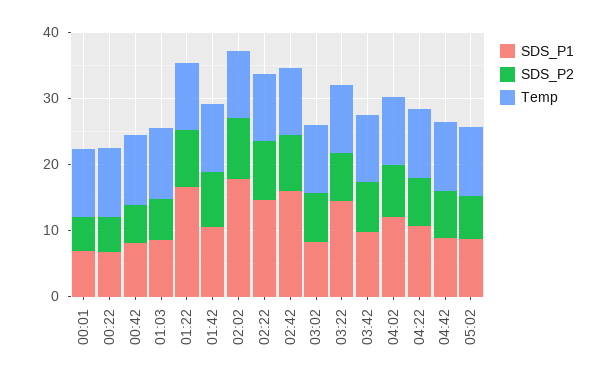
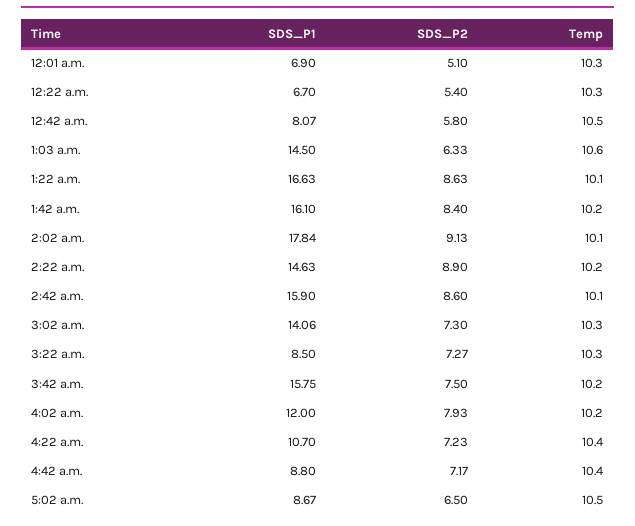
  {
    "SDS_P1": {
      "00:01": 6.9,
      "00:22": 6.7,
      "00:42": 8.07,
-     "01:03": 8,
+     "01:03": 14.5,
      "01:22": 16.63,
-     "01:42": 10,
+     "01:42": 16.1,
      "02:02": 17.84,
      "02:22": 14.63,
      "02:42": 15.9,
-     "03:02": 8,
+     "03:02": 14.06,
-     "03:22": 14,
+     "03:22": 8.5,
-     "03:42": 10,
+     "03:42": 15.75,
      "04:02": 12,
      "04:22": 10.7,
      "04:42": 8.8,
      "05:02": 8.67
    },
    "SDS_P2": {
      "00:01": 5.1,
      "00:22": 5.4,
      "00:42": 5.8,
      "01:03": 6.33,
      "01:22": 8.63,
      "01:42": 8.4,
      "02:02": 9.13,
      "02:22": 8.9,
      "02:42": 8.6,
      "03:02": 7.3,
      "03:22": 7.27,
      "03:42": 7.5,
      "04:02": 7.93,
      "04:22": 7.23,
      "04:42": 7.17,
      "05:02": 6.5
    },
    "Temp": {
      "00:01": 10.3,
      "00:22": 10.3,
      "00:42": 10.5,
      "01:03": 10.6,
      "01:22": 10.1,
      "01:42": 10.2,
      "02:02": 10.1,
      "02:22": 10.2,
      "02:42": 10.1,
      "03:02": 10.3,
      "03:22": 10.3,
      "03:42": 10.2,
      "04:02": 10.2,
      "04:22": 10.4,
      "04:42": 10.4,
      "05:02": 10.5
    }
  }

